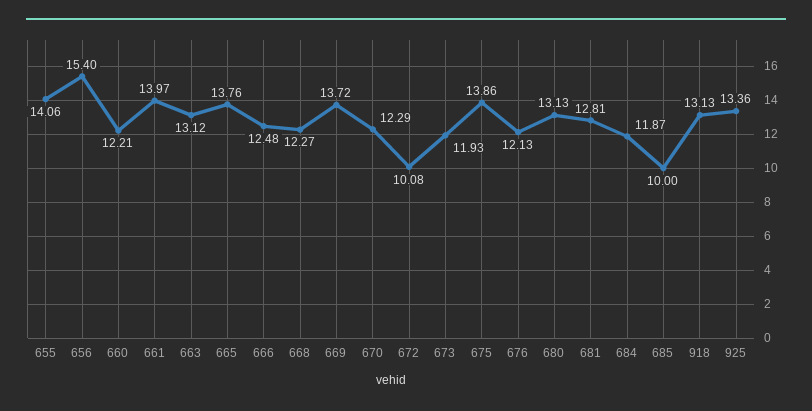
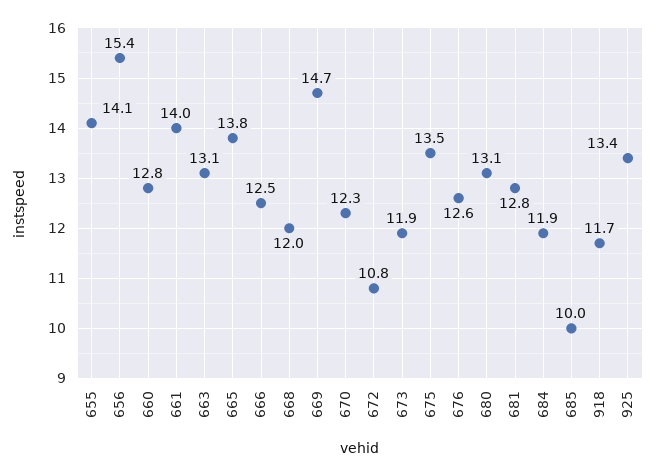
  {
    "655": 14.06,
    "656": 15.4,
-   "660": 12.21,
+   "660": 12.8,
    "661": 13.97,
    "663": 13.12,
    "665": 13.76,
    "666": 12.48,
-   "668": 12.27,
+   "668": 12,
-   "669": 13.72,
+   "669": 14.7,
    "670": 12.29,
-   "672": 10.08,
+   "672": 10.8,
    "673": 11.93,
-   "675": 13.86,
+   "675": 13.5,
-   "676": 12.13,
+   "676": 12.6,
    "680": 13.13,
    "681": 12.81,
    "684": 11.87,
    "685": 10,
-   "918": 13.13,
+   "918": 11.7,
    "925": 13.36
  }

